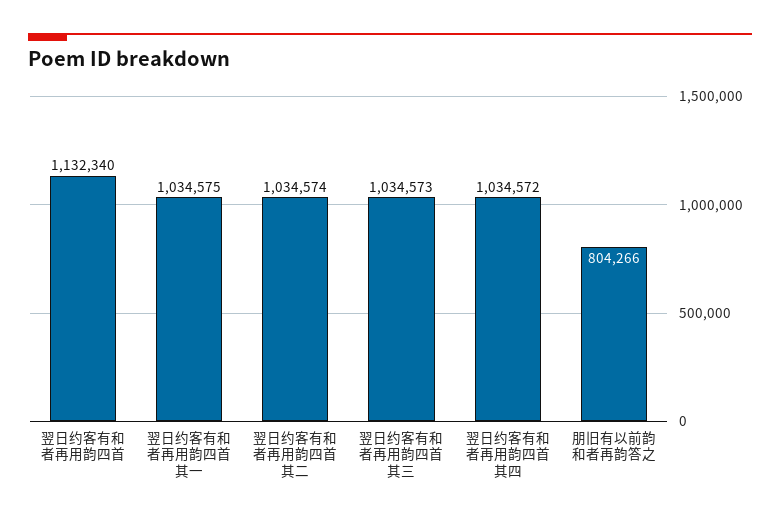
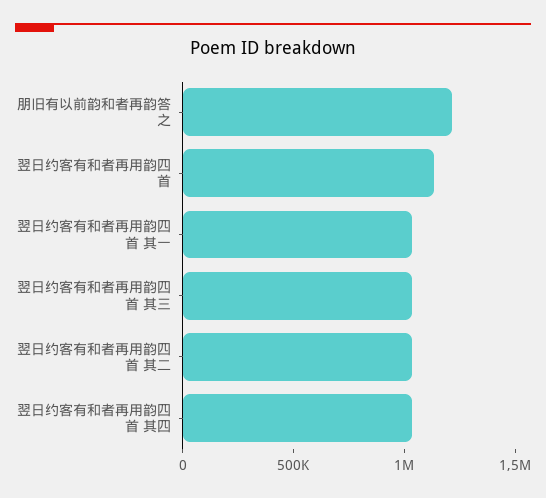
  {
    "翌日约客有和者再用韵四首": 1132340,
    "翌日约客有和者再用韵四首 其一": 1034575,
    "翌日约客有和者再用韵四首 其二": 1034574,
    "翌日约客有和者再用韵四首 其三": 1034573,
    "翌日约客有和者再用韵四首 其四": 1034572,
-   "朋旧有以前韵和者再韵答之": 804266
+   "朋旧有以前韵和者再韵答之": 1200000
  }

